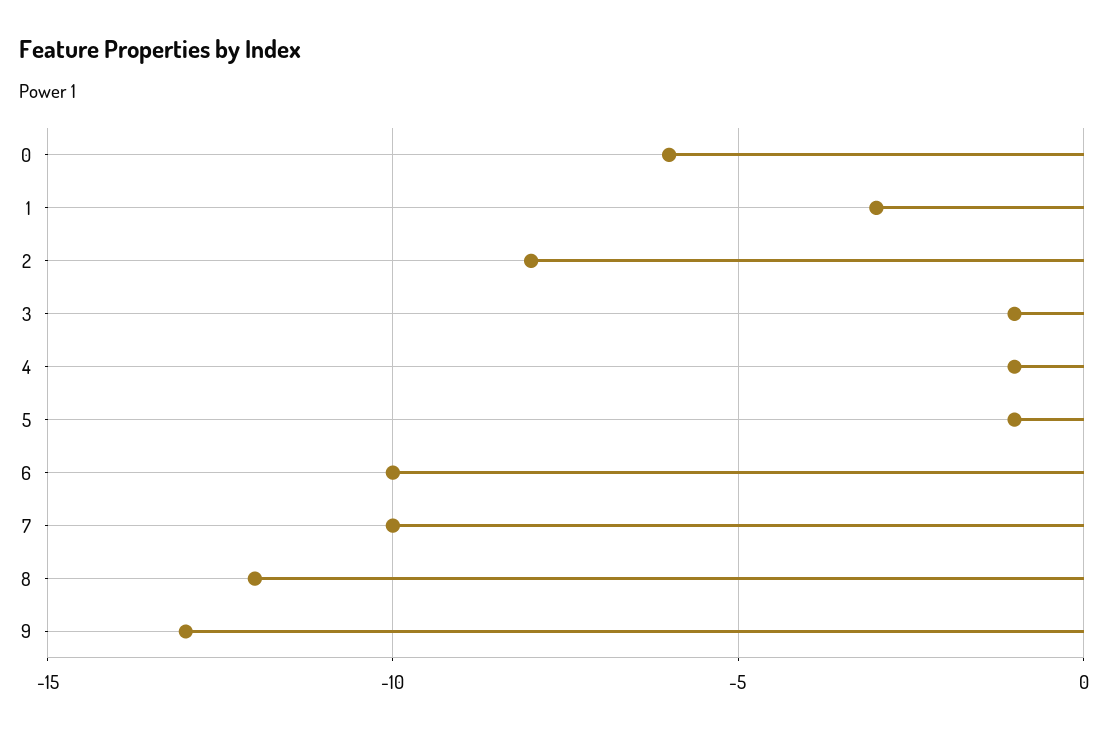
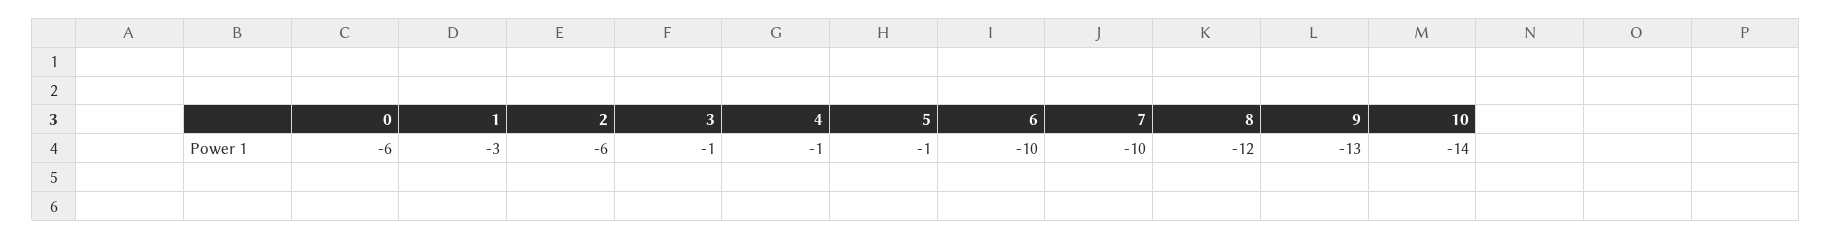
  {
    "0": -6,
    "1": -3,
-   "2": -8,
+   "2": -6,
    "3": -1,
    "4": -1,
    "5": -1,
    "6": -10,
    "7": -10,
    "8": -12,
-   "9": -13
+   "9": -13,
+   "10": -14
  }

